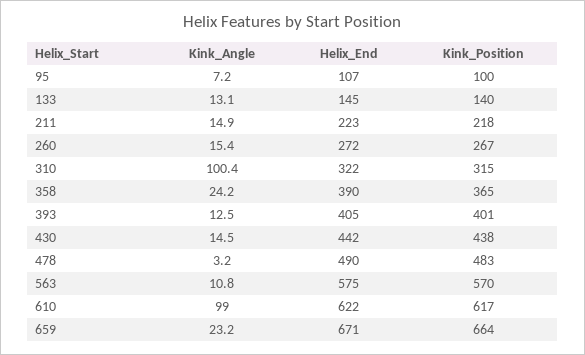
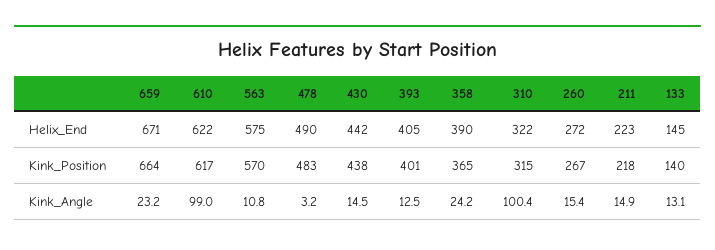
  {
    "Kink_Angle": {
-     "95": 7.2,
      "133": 13.1,
      "211": 14.9,
      "260": 15.4,
      "310": 100.4,
      "358": 24.2,
      "393": 12.5,
      "430": 14.5,
      "478": 3.2,
      "563": 10.8,
      "610": 99,
      "659": 23.2
    },
    "Helix_End": {
-     "95": 107,
      "133": 145,
      "211": 223,
      "260": 272,
      "310": 322,
      "358": 390,
      "393": 405,
      "430": 442,
      "478": 490,
      "563": 575,
      "610": 622,
      "659": 671
    },
    "Kink_Position": {
-     "95": 100,
      "133": 140,
      "211": 218,
      "260": 267,
      "310": 315,
      "358": 365,
      "393": 401,
      "430": 438,
      "478": 483,
      "563": 570,
      "610": 617,
      "659": 664
    }
  }

